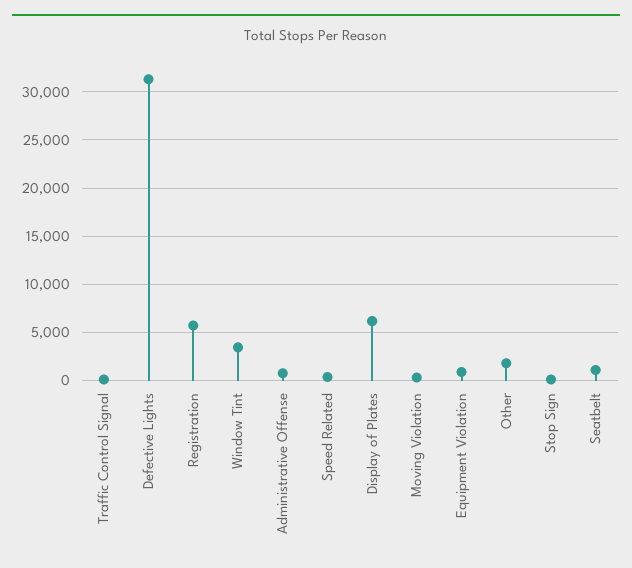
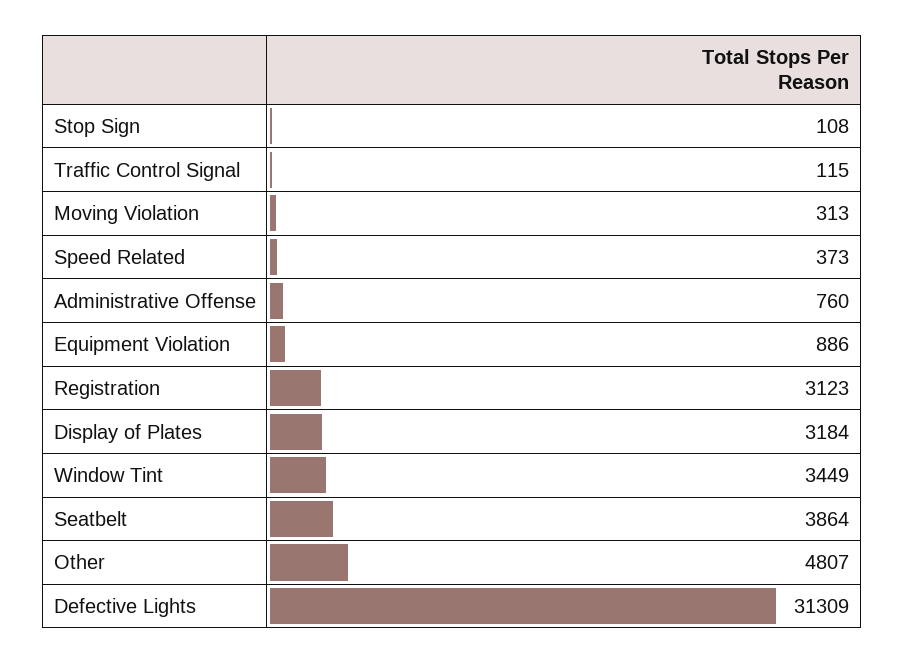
  {
    "Traffic Control Signal": 115,
    "Defective Lights": 31309,
-   "Registration": 6000,
+   "Registration": 3123,
    "Window Tint": 3449,
    "Administrative Offense": 760,
    "Speed Related": 373,
-   "Display of Plates": 6000,
+   "Display of Plates": 3184,
    "Moving Violation": 313,
    "Equipment Violation": 886,
-   "Other": 2000,
+   "Other": 4807,
    "Stop Sign": 108,
-   "Seatbelt": 1000
+   "Seatbelt": 3864
  }

